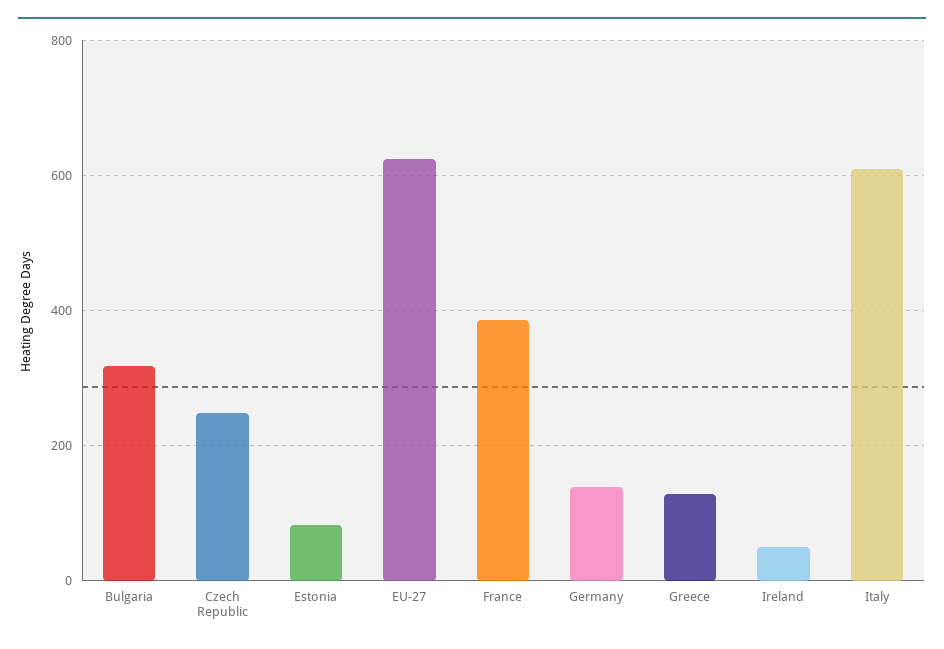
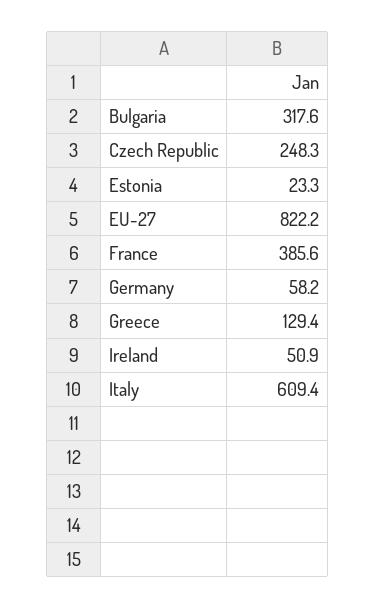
  {
    "Bulgaria": 317.6,
    "Czech Republic": 248.3,
-   "Estonia": 80,
+   "Estonia": 23.3,
-   "EU-27": 620,
+   "EU-27": 822.2,
    "France": 385.6,
-   "Germany": 140,
+   "Germany": 58.2,
    "Greece": 129.4,
    "Ireland": 50.9,
    "Italy": 609.4
  }

